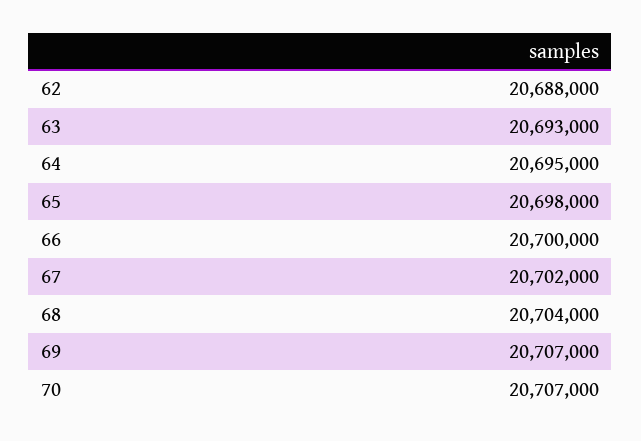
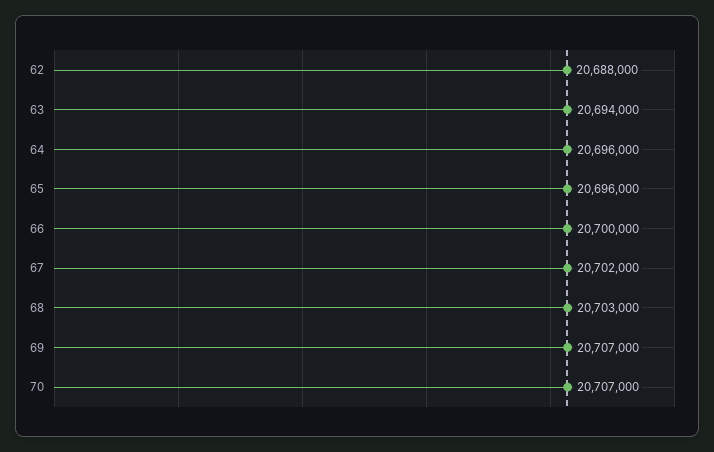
  {
    "62": 20688000,
-   "63": 20693000,
+   "63": 20694000,
-   "64": 20695000,
+   "64": 20696000,
-   "65": 20698000,
+   "65": 20696000,
    "66": 20700000,
    "67": 20702000,
-   "68": 20704000,
+   "68": 20703000,
    "69": 20707000,
    "70": 20707000
  }

